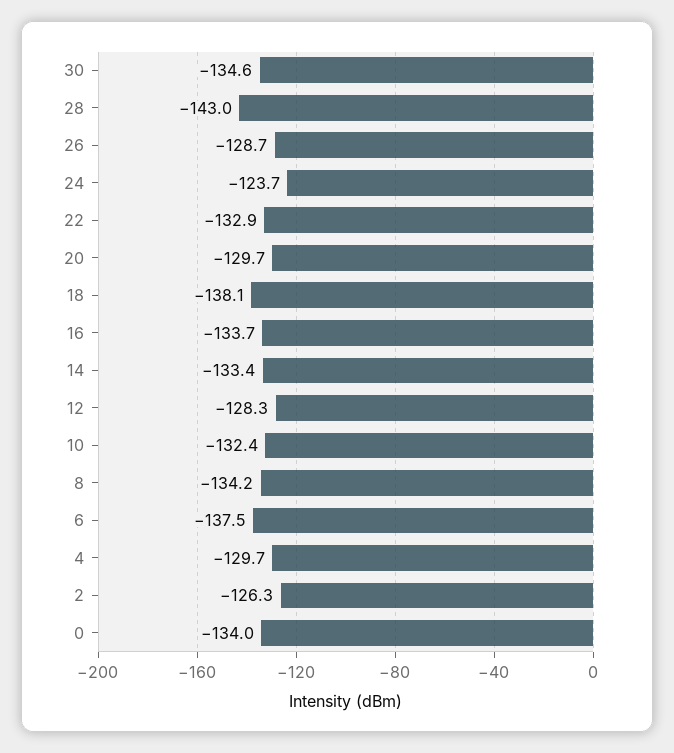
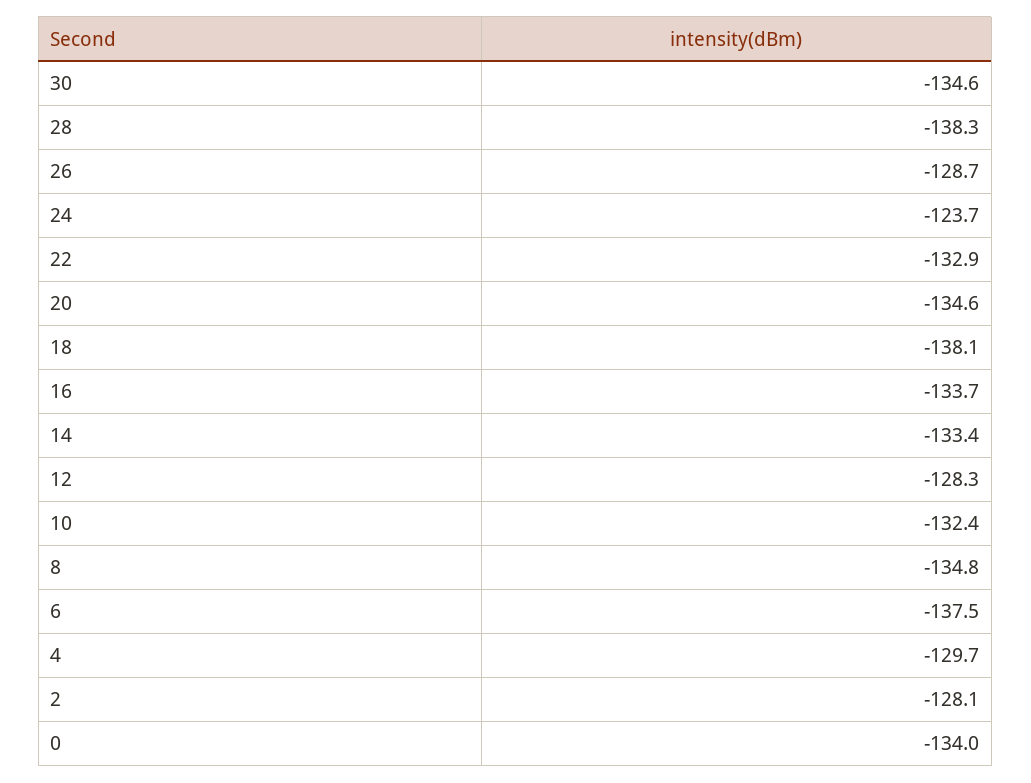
  {
    "30": -134.6,
-   "28": -143,
+   "28": -138.3,
    "26": -128.7,
    "24": -123.7,
    "22": -132.9,
-   "20": -129.7,
+   "20": -134.6,
    "18": -138.1,
    "16": -133.7,
    "14": -133.4,
    "12": -128.3,
    "10": -132.4,
-   "8": -134.2,
+   "8": -134.8,
    "6": -137.5,
    "4": -129.7,
-   "2": -126.3,
+   "2": -128.1,
    "0": -134
  }

